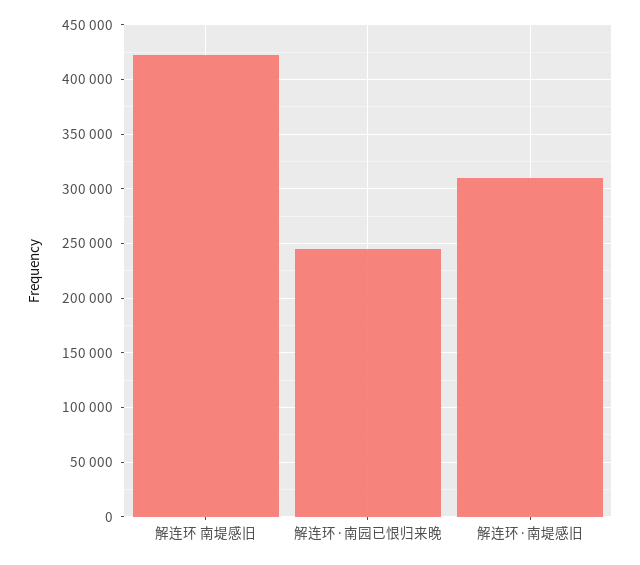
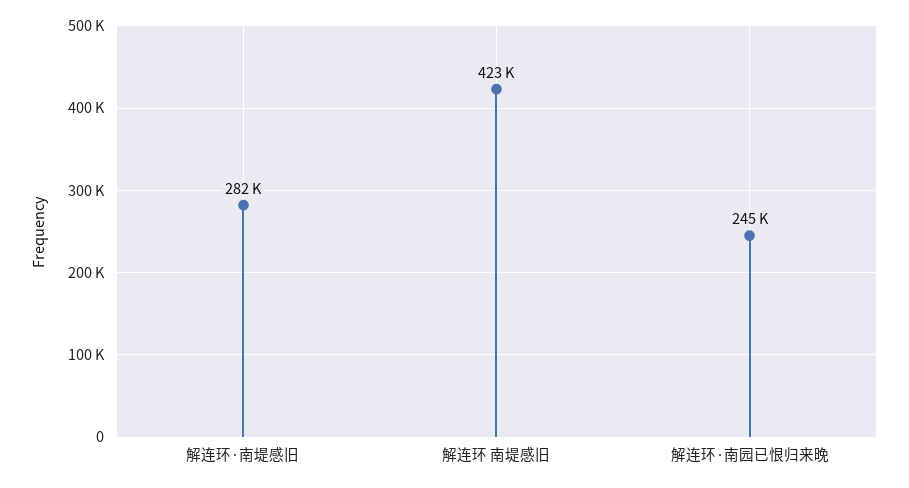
  {
    "解连环 南堤感旧": 423000,
    "解连环·南园已恨归来晚": 245000,
-   "解连环·南堤感旧": 310000
+   "解连环·南堤感旧": 282000
  }

